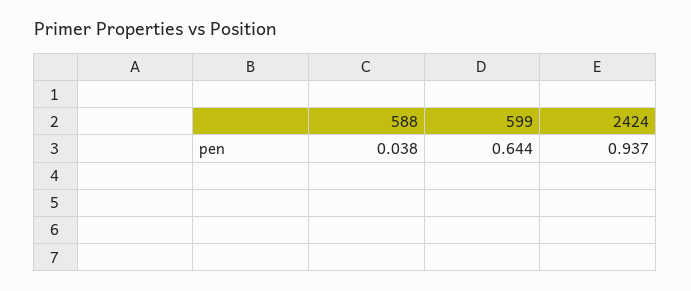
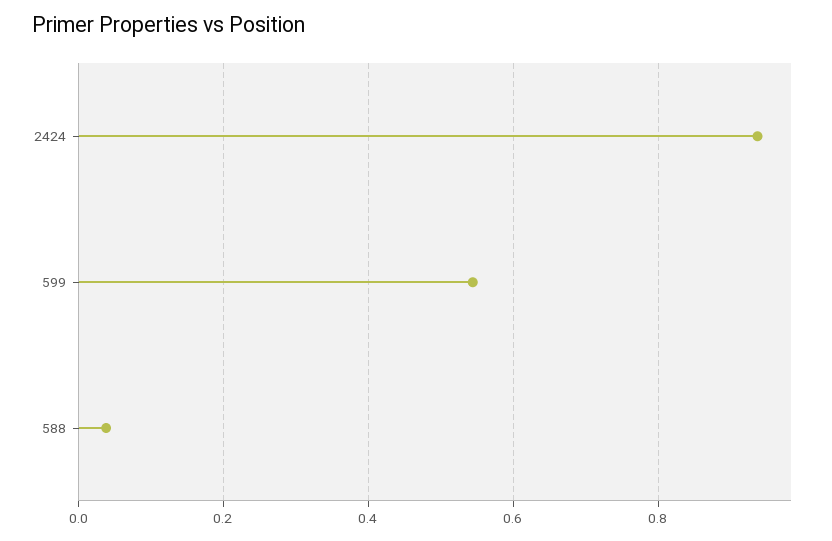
  {
    "588": 0.038,
-   "599": 0.644,
+   "599": 0.54,
    "2424": 0.937
  }

